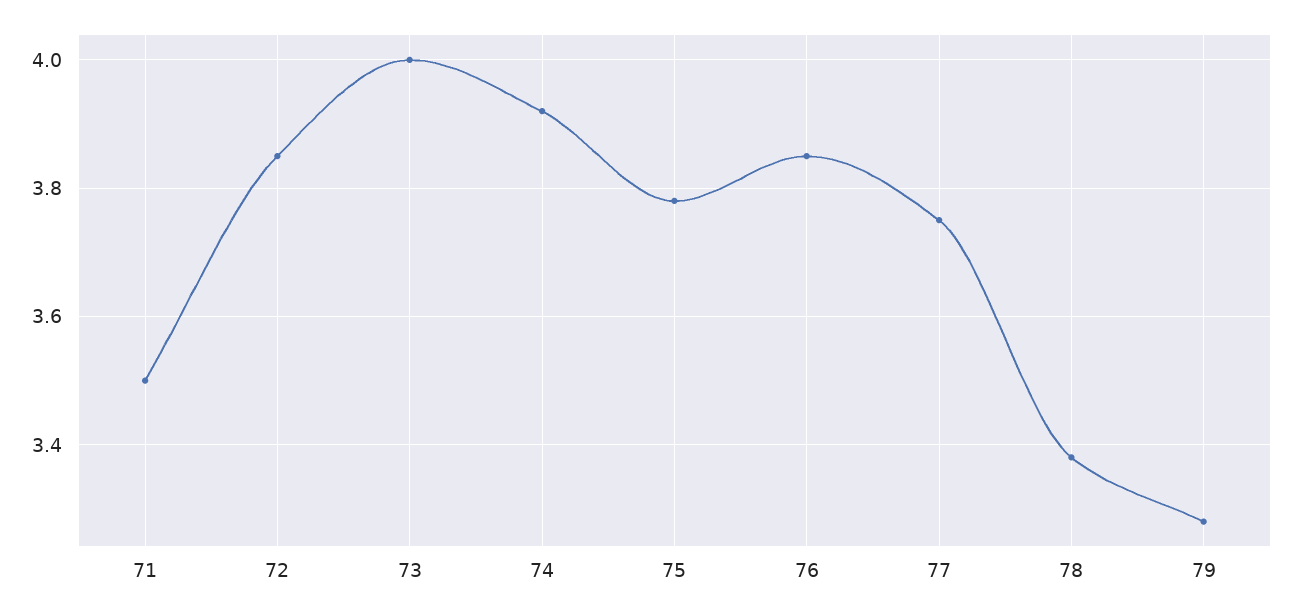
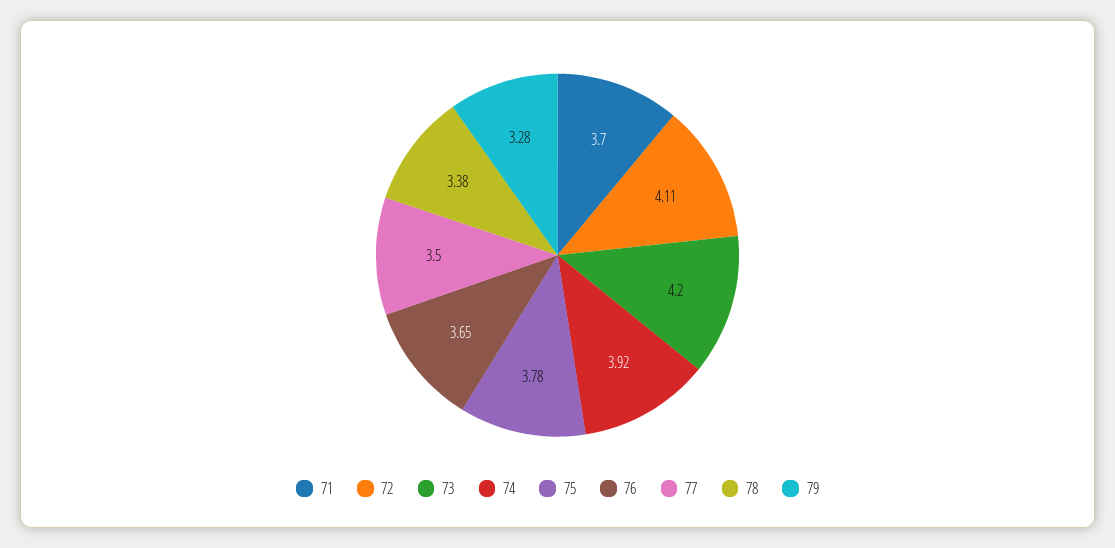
  {
-   "71": 3.5,
+   "71": 3.7,
-   "72": 3.85,
+   "72": 4.11,
-   "73": 4,
+   "73": 4.2,
    "74": 3.92,
    "75": 3.78,
-   "76": 3.85,
+   "76": 3.65,
-   "77": 3.75,
+   "77": 3.5,
    "78": 3.38,
    "79": 3.28
  }

